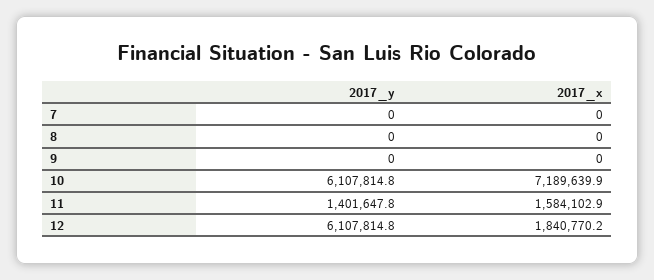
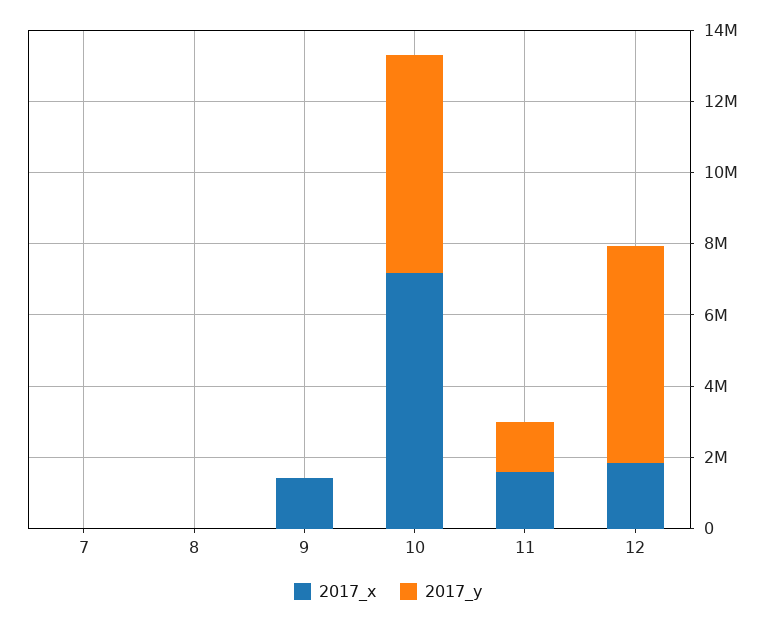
  {
    "2017_y": {
      "7": 0,
      "8": 0,
      "9": 0,
      "10": 6107814.8,
      "11": 1401647.8,
      "12": 6107814.8
    },
    "2017_x": {
      "7": 0,
      "8": 0,
-     "9": 0,
+     "9": 1500000,
      "10": 7189639.9,
      "11": 1584102.9,
      "12": 1840770.2
    }
  }

